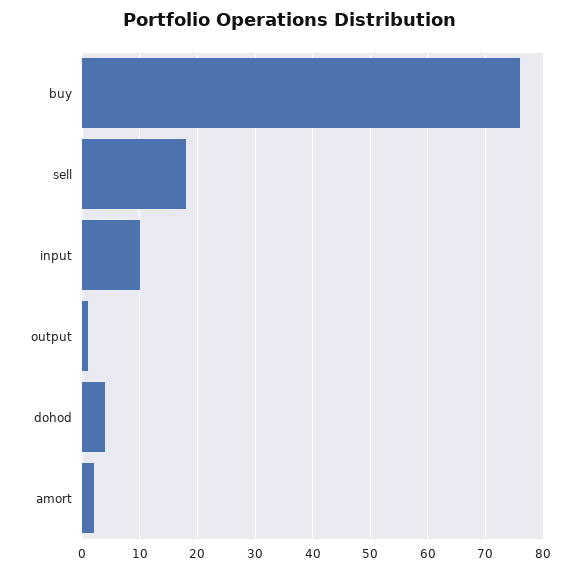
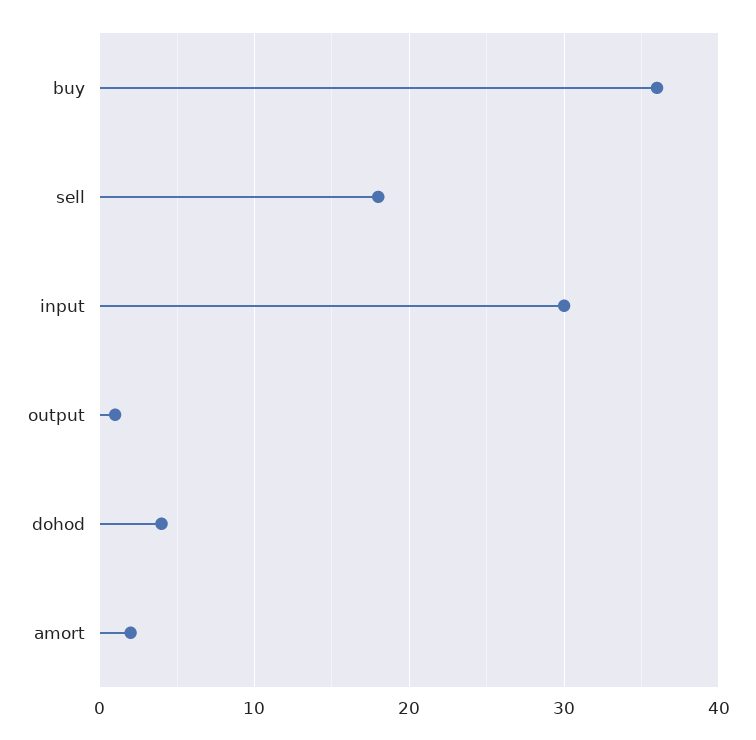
  {
-   "buy": 75,
+   "buy": 36,
    "sell": 18,
-   "input": 10,
+   "input": 30,
    "output": 1,
    "dohod": 4,
    "amort": 2
  }

